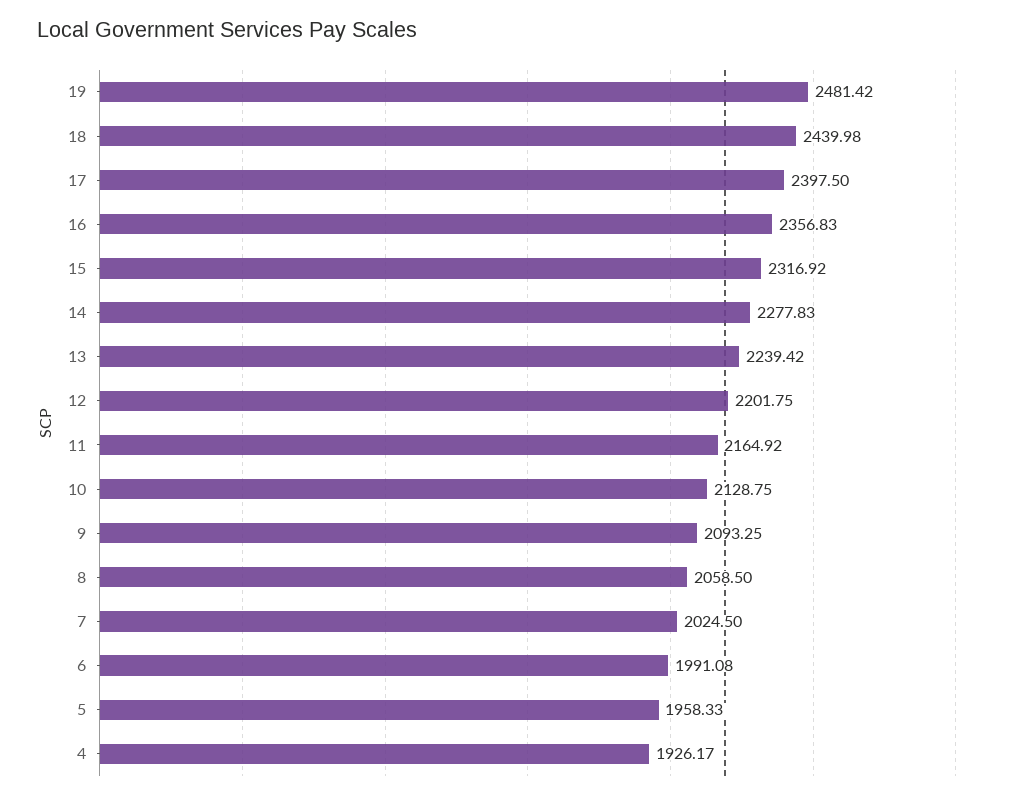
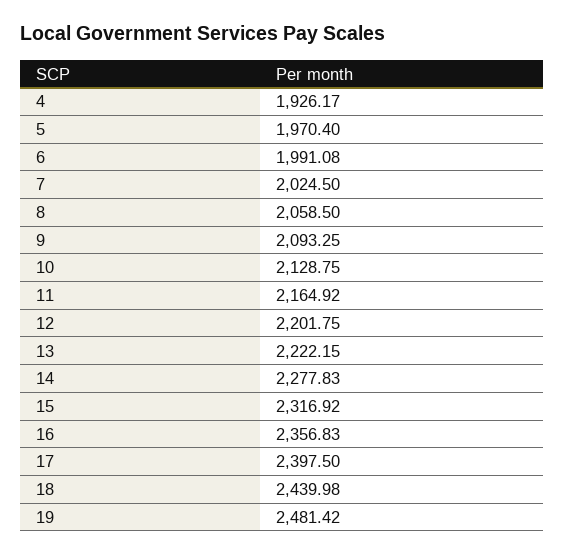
  {
    "19": 2481.42,
    "18": 2439.98,
    "17": 2397.5,
    "16": 2356.83,
    "15": 2316.92,
    "14": 2277.83,
-   "13": 2239.42,
+   "13": 2222.15,
    "12": 2201.75,
    "11": 2164.92,
    "10": 2128.75,
    "9": 2093.25,
    "8": 2058.5,
    "7": 2024.5,
    "6": 1991.08,
-   "5": 1958.33,
+   "5": 1970.4,
    "4": 1926.17
  }

